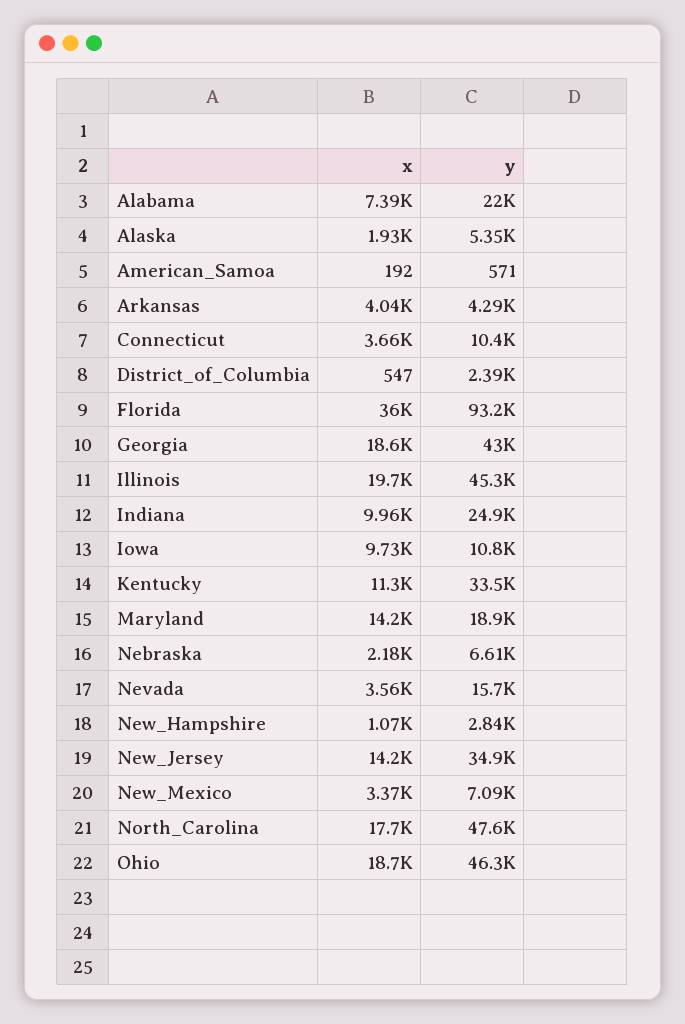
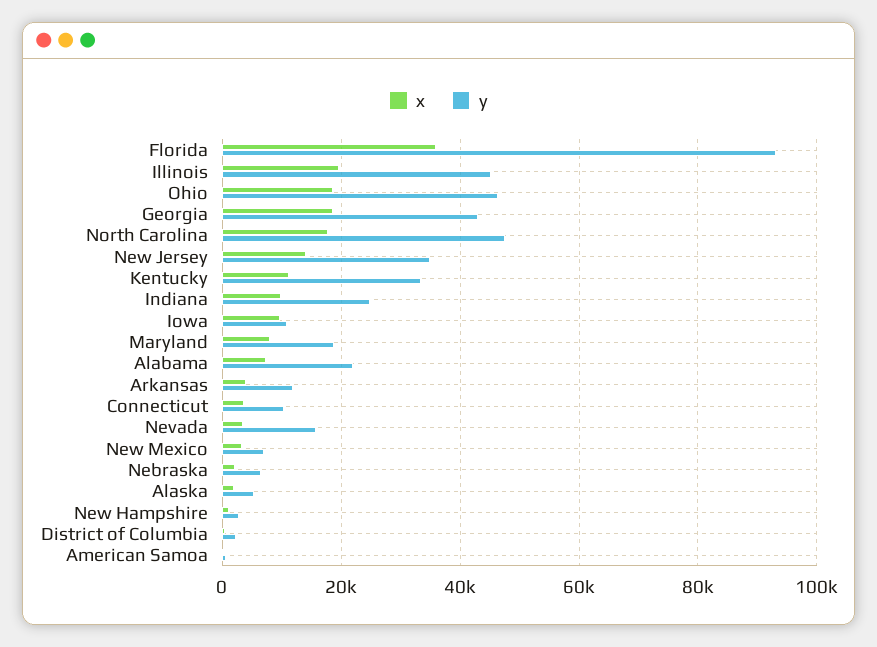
  {
    "x": {
      "Alabama": 7390,
      "Alaska": 1930,
      "American_Samoa": 192,
      "Arkansas": 4040,
      "Connecticut": 3660,
      "District_of_Columbia": 547,
      "Florida": 36000,
      "Georgia": 18600,
      "Illinois": 19700,
      "Indiana": 9960,
      "Iowa": 9730,
      "Kentucky": 11300,
-     "Maryland": 14200,
+     "Maryland": 8000,
      "Nebraska": 2180,
      "Nevada": 3560,
      "New_Hampshire": 1070,
      "New_Jersey": 14200,
      "New_Mexico": 3370,
      "North_Carolina": 17700,
      "Ohio": 18700
    },
    "y": {
      "Alabama": 22000,
      "Alaska": 5350,
      "American_Samoa": 571,
-     "Arkansas": 4290,
+     "Arkansas": 12000,
      "Connecticut": 10400,
      "District_of_Columbia": 2390,
      "Florida": 93200,
      "Georgia": 43000,
      "Illinois": 45300,
      "Indiana": 24900,
      "Iowa": 10800,
      "Kentucky": 33500,
      "Maryland": 18900,
      "Nebraska": 6610,
      "Nevada": 15700,
      "New_Hampshire": 2840,
      "New_Jersey": 34900,
      "New_Mexico": 7090,
      "North_Carolina": 47600,
      "Ohio": 46300
    }
  }

